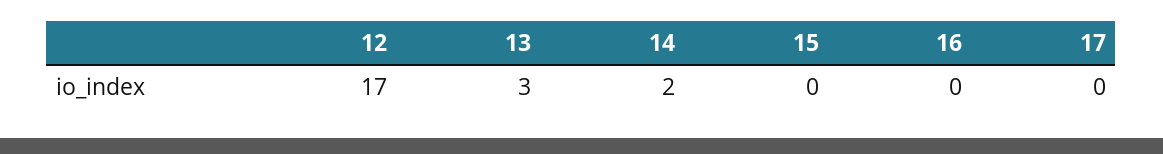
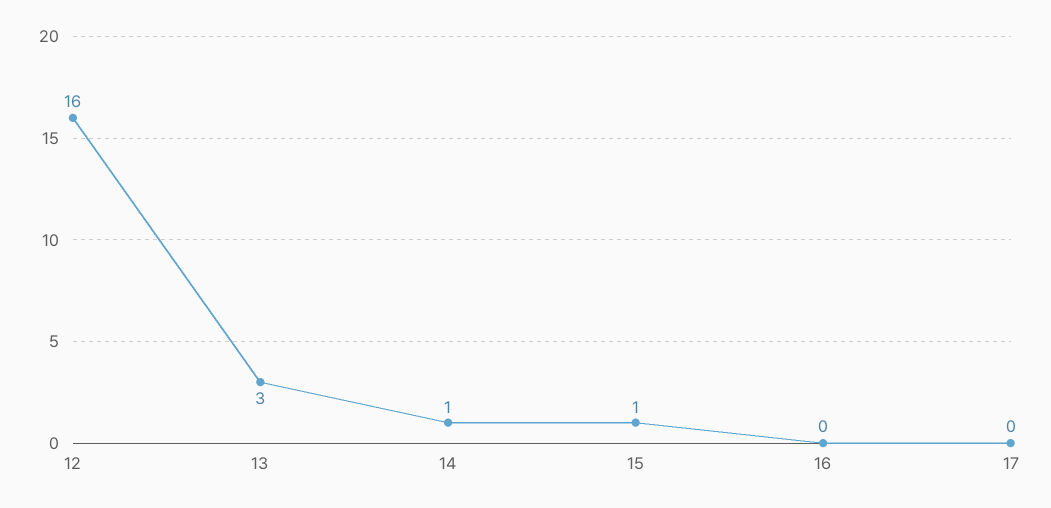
  {
-   "12": 17,
+   "12": 16,
    "13": 3,
-   "14": 2,
+   "14": 1,
-   "15": 0,
+   "15": 1,
    "16": 0,
    "17": 0
  }

